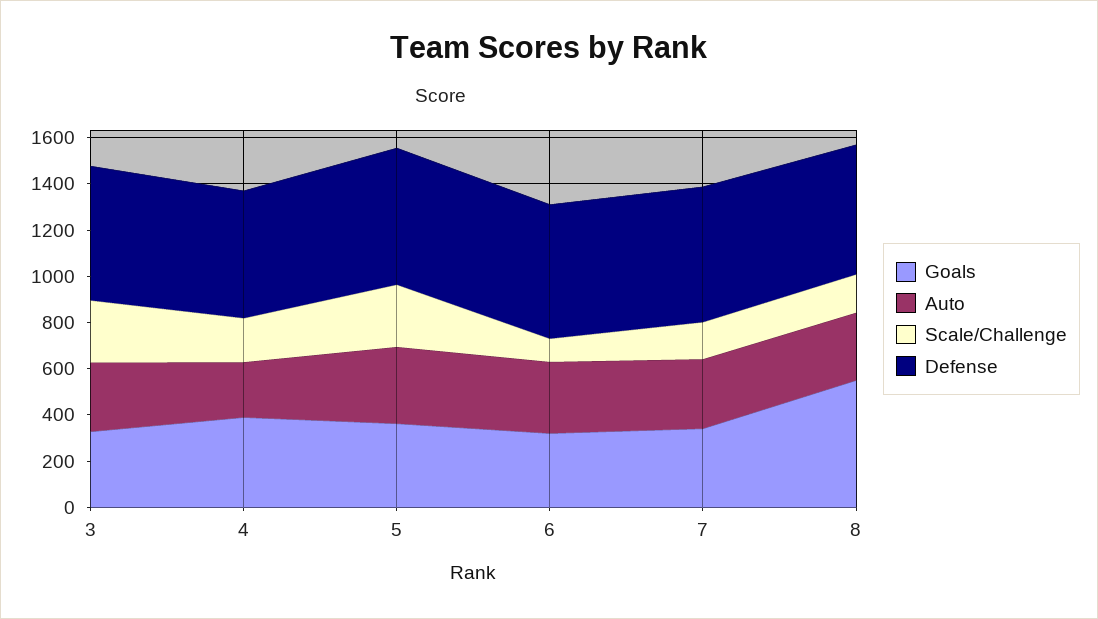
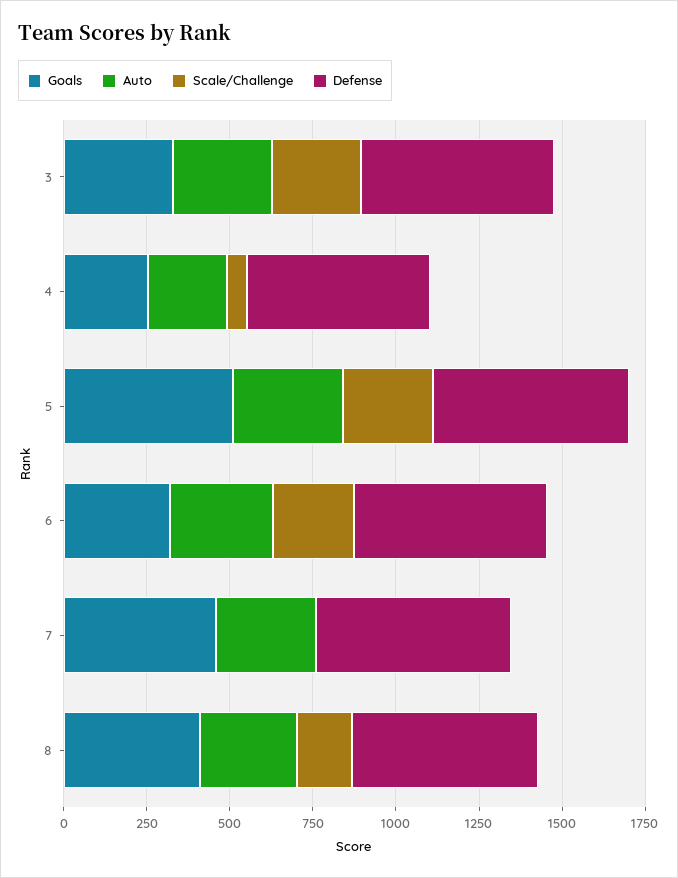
  {
    "Goals": {
      "3": 350,
-     "4": 400,
+     "4": 250,
-     "5": 350,
+     "5": 500,
      "6": 300,
-     "7": 350,
+     "7": 450,
-     "8": 550
+     "8": 400
    },
    "Auto": {
      "3": 300,
      "4": 250,
      "5": 350,
      "6": 300,
      "7": 300,
      "8": 300
    },
    "Scale/Challenge": {
      "3": 250,
-     "4": 200,
+     "4": 50,
      "5": 250,
-     "6": 100,
+     "6": 250,
-     "7": 150,
+     "7": 0,
      "8": 150
    },
    "Defense": {
      "3": 600,
      "4": 550,
      "5": 600,
      "6": 600,
      "7": 600,
      "8": 550
    }
  }

